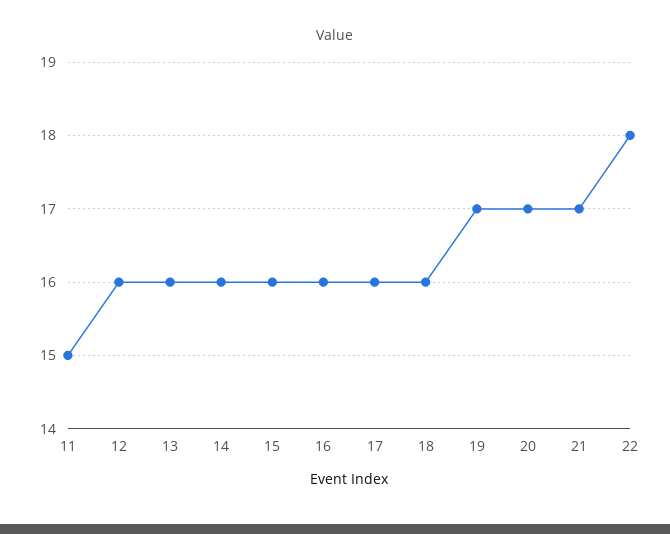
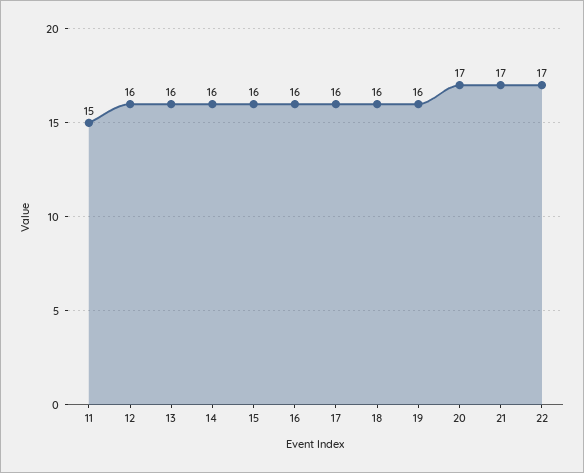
  {
    "11": 15,
    "12": 16,
    "13": 16,
    "14": 16,
    "15": 16,
    "16": 16,
    "17": 16,
    "18": 16,
-   "19": 17,
+   "19": 16,
    "20": 17,
    "21": 17,
-   "22": 18
+   "22": 17
  }

